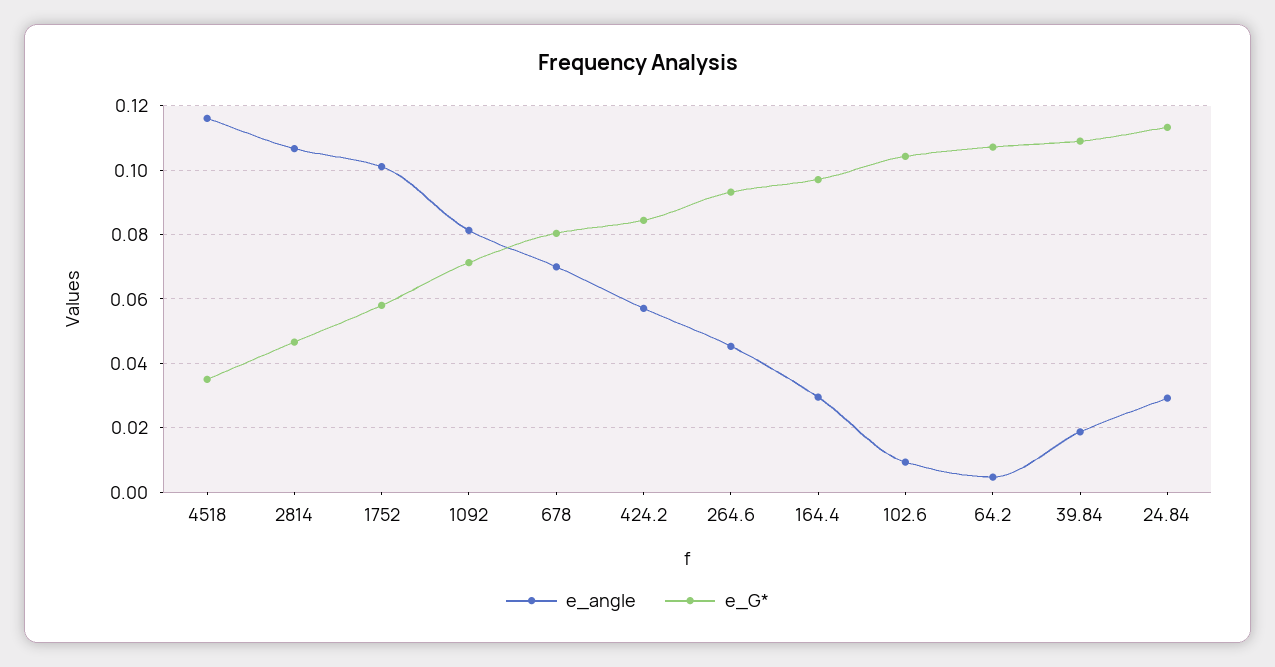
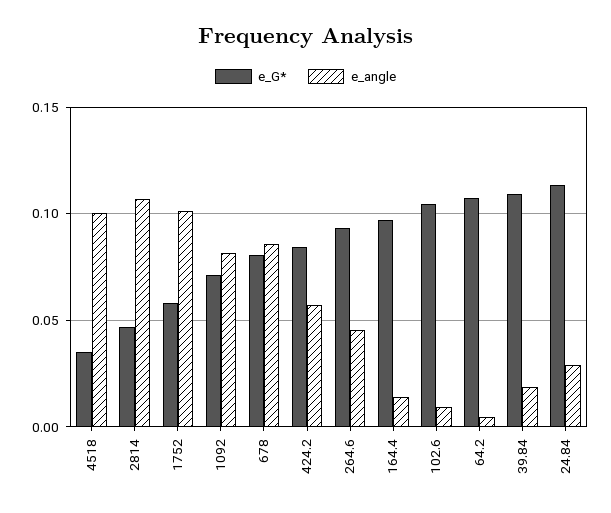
  {
    "e_angle": {
-     "4518": 0.116,
+     "4518": 0.1,
      "2814": 0.106,
      "1752": 0.102,
      "1092": 0.082,
-     "678": 0.07,
+     "678": 0.085,
      "424.2": 0.058,
      "264.6": 0.046,
-     "164.4": 0.03,
+     "164.4": 0.015,
      "102.6": 0.01,
      "64.2": 0.004,
      "39.84": 0.018,
      "24.84": 0.03
    },
    "e_G*": {
      "4518": 0.036,
      "2814": 0.046,
      "1752": 0.058,
      "1092": 0.072,
      "678": 0.08,
      "424.2": 0.084,
      "264.6": 0.094,
      "164.4": 0.098,
      "102.6": 0.104,
      "64.2": 0.108,
      "39.84": 0.11,
      "24.84": 0.114
    }
  }

